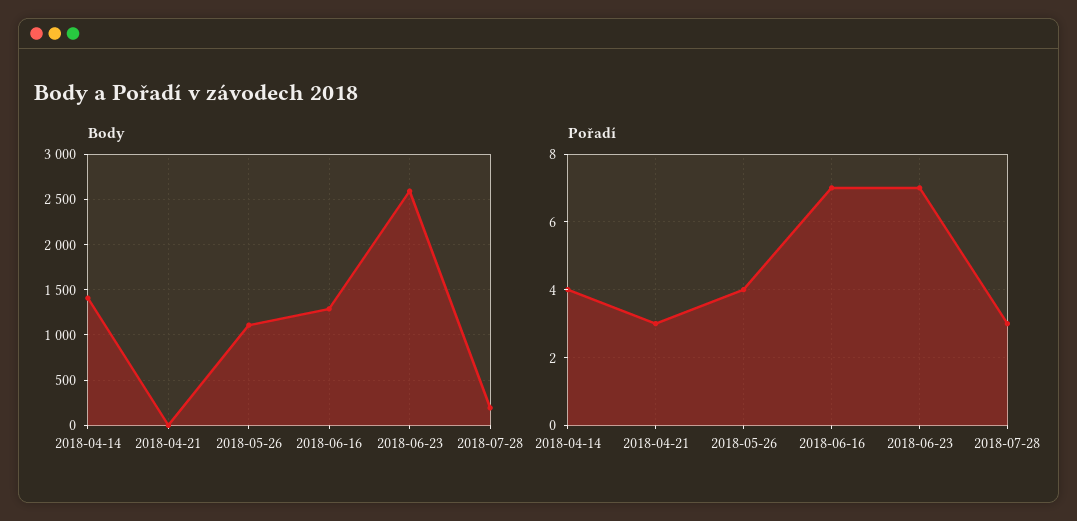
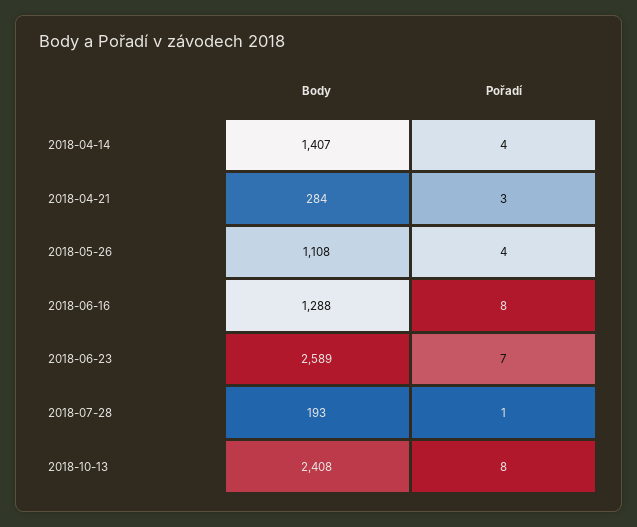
  {
    "Body": {
      "2018-04-14": 1407,
-     "2018-04-21": 0,
+     "2018-04-21": 284,
      "2018-05-26": 1108,
      "2018-06-16": 1288,
      "2018-06-23": 2589,
-     "2018-07-28": 193
+     "2018-07-28": 193,
+     "2018-10-13": 2408
    },
    "Pořadí": {
      "2018-04-14": 4,
      "2018-04-21": 3,
      "2018-05-26": 4,
-     "2018-06-16": 7,
+     "2018-06-16": 8,
      "2018-06-23": 7,
-     "2018-07-28": 3
+     "2018-07-28": 1,
+     "2018-10-13": 8
    }
  }

